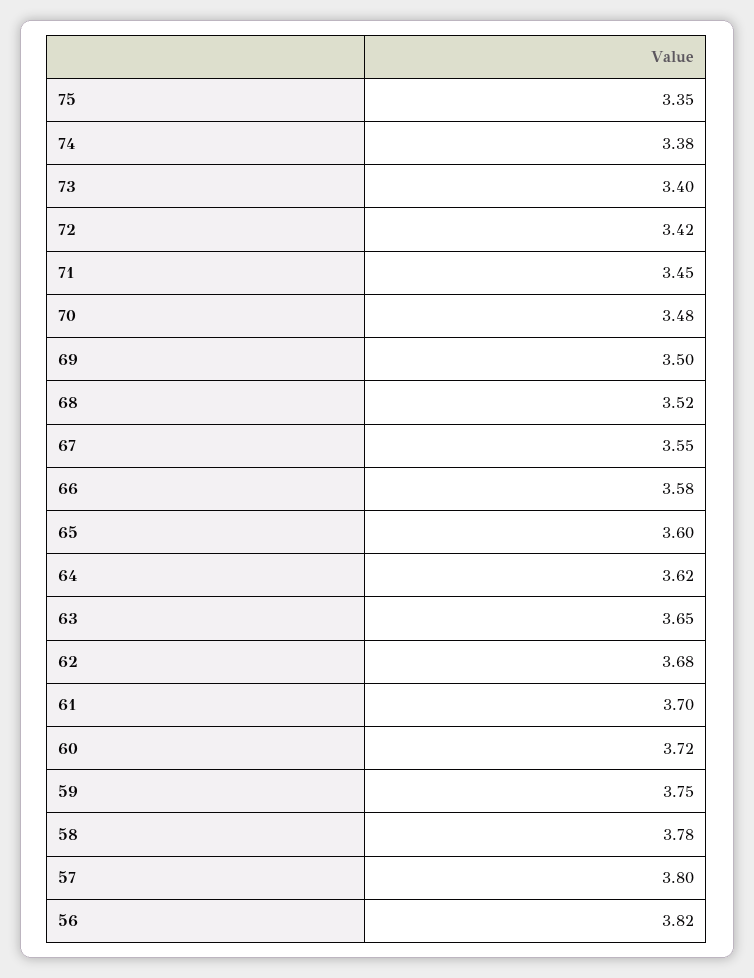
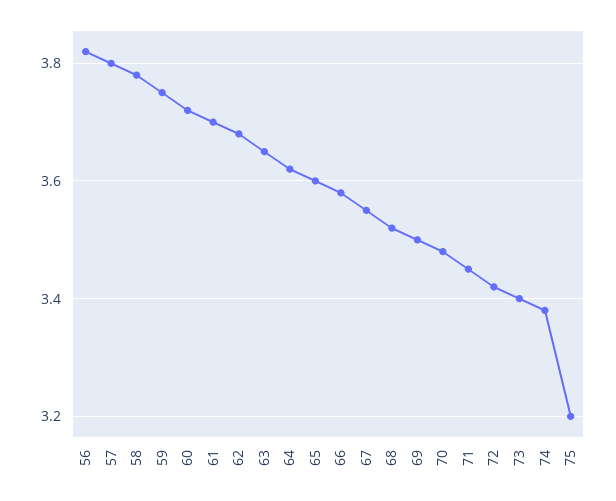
  {
-   "75": 3.35,
+   "75": 3.2,
    "74": 3.38,
    "73": 3.4,
    "72": 3.42,
    "71": 3.45,
    "70": 3.48,
    "69": 3.5,
    "68": 3.52,
    "67": 3.55,
    "66": 3.58,
    "65": 3.6,
    "64": 3.62,
    "63": 3.65,
    "62": 3.68,
    "61": 3.7,
    "60": 3.72,
    "59": 3.75,
    "58": 3.78,
    "57": 3.8,
    "56": 3.82
  }

